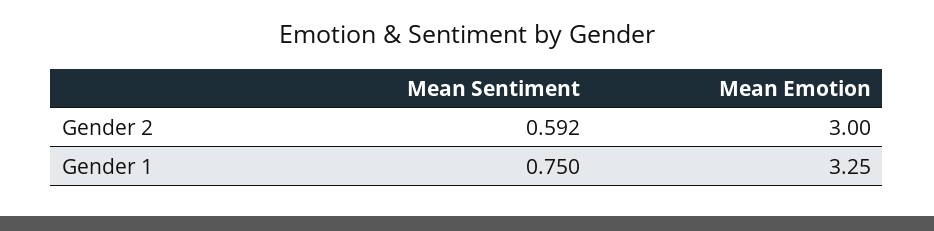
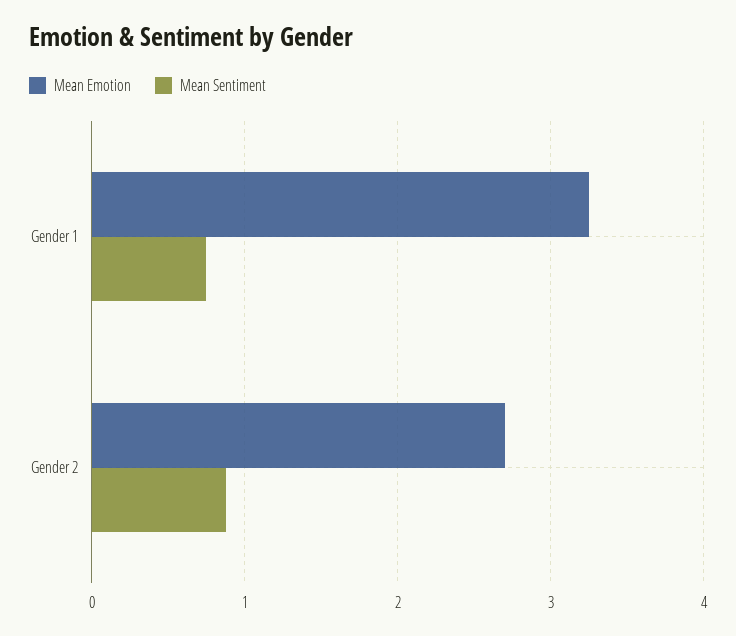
  {
    "Mean Sentiment": {
-     "Gender 2": 0.592,
+     "Gender 2": 0.9,
      "Gender 1": 0.75
    },
    "Mean Emotion": {
-     "Gender 2": 3,
+     "Gender 2": 2.7,
      "Gender 1": 3.25
    }
  }

